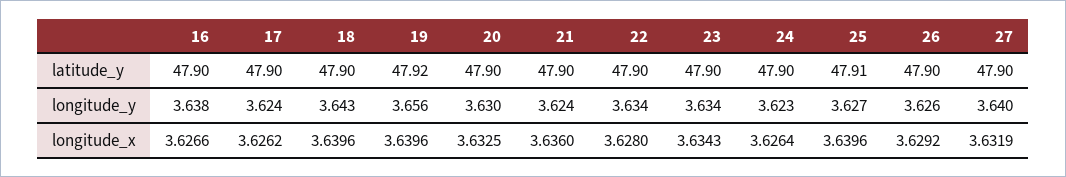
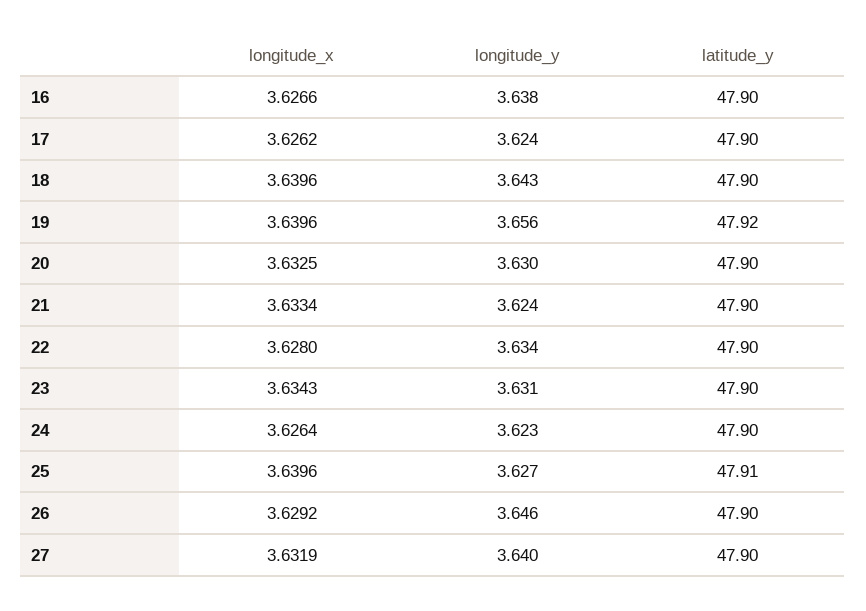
  {
    "16": {
      "latitude_y": 47.9,
      "longitude_y": 3.638,
      "longitude_x": 3.6266
    },
    "17": {
      "latitude_y": 47.9,
      "longitude_y": 3.624,
      "longitude_x": 3.6262
    },
    "18": {
      "latitude_y": 47.9,
      "longitude_y": 3.643,
      "longitude_x": 3.6396
    },
    "19": {
      "latitude_y": 47.92,
      "longitude_y": 3.656,
      "longitude_x": 3.6396
    },
    "20": {
      "latitude_y": 47.9,
      "longitude_y": 3.63,
      "longitude_x": 3.6325
    },
    "21": {
      "latitude_y": 47.9,
      "longitude_y": 3.624,
-     "longitude_x": 3.636
+     "longitude_x": 3.6334
    },
    "22": {
      "latitude_y": 47.9,
      "longitude_y": 3.634,
      "longitude_x": 3.628
    },
    "23": {
      "latitude_y": 47.9,
-     "longitude_y": 3.634,
+     "longitude_y": 3.631,
      "longitude_x": 3.6343
    },
    "24": {
      "latitude_y": 47.9,
      "longitude_y": 3.623,
      "longitude_x": 3.6264
    },
    "25": {
      "latitude_y": 47.91,
      "longitude_y": 3.627,
      "longitude_x": 3.6396
    },
    "26": {
      "latitude_y": 47.9,
-     "longitude_y": 3.626,
+     "longitude_y": 3.646,
      "longitude_x": 3.6292
    },
    "27": {
      "latitude_y": 47.9,
      "longitude_y": 3.64,
      "longitude_x": 3.6319
    }
  }

